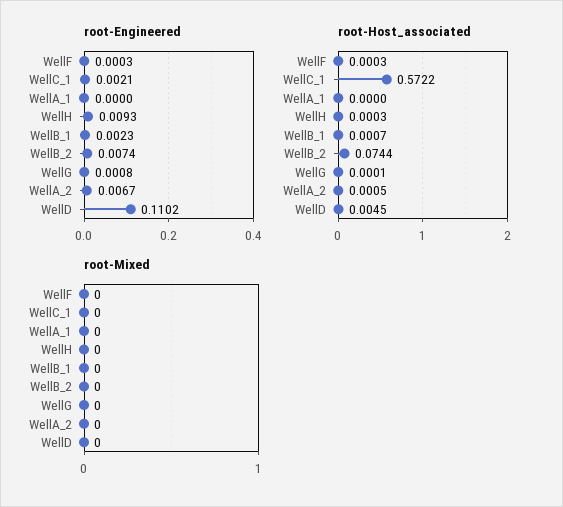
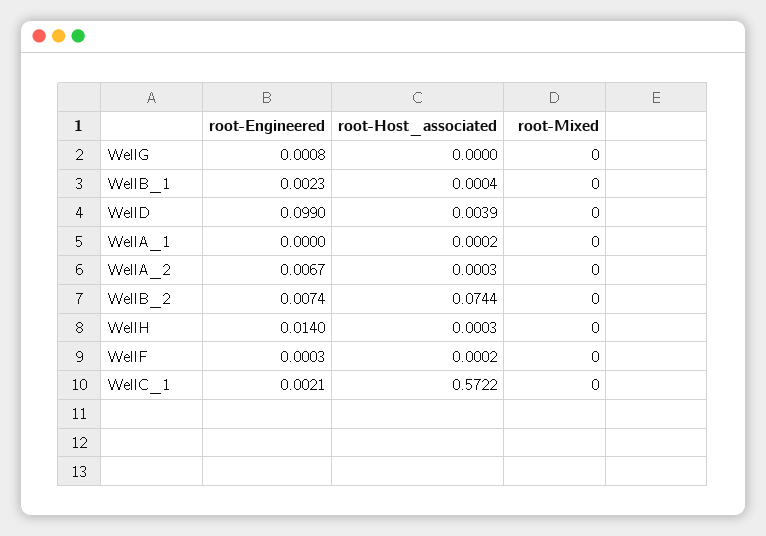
  {
    "root-Engineered": {
      "WellF": 0.0003,
      "WellC_1": 0.0021,
      "WellA_1": 0,
-     "WellH": 0.0093,
+     "WellH": 0.014,
      "WellB_1": 0.0023,
      "WellB_2": 0.0074,
      "WellG": 0.0008,
      "WellA_2": 0.0067,
-     "WellD": 0.1102
+     "WellD": 0.099
    },
    "root-Host_associated": {
-     "WellF": 0.0003,
+     "WellF": 0.0002,
      "WellC_1": 0.5722,
-     "WellA_1": 0,
+     "WellA_1": 0.0002,
      "WellH": 0.0003,
-     "WellB_1": 0.0007,
+     "WellB_1": 0.0004,
      "WellB_2": 0.0744,
-     "WellG": 0.0001,
+     "WellG": 0,
-     "WellA_2": 0.0005,
+     "WellA_2": 0.0003,
-     "WellD": 0.0045
+     "WellD": 0.0039
    },
    "root-Mixed": {
      "WellF": 0,
      "WellC_1": 0,
      "WellA_1": 0,
      "WellH": 0,
      "WellB_1": 0,
      "WellB_2": 0,
      "WellG": 0,
      "WellA_2": 0,
      "WellD": 0
    }
  }

